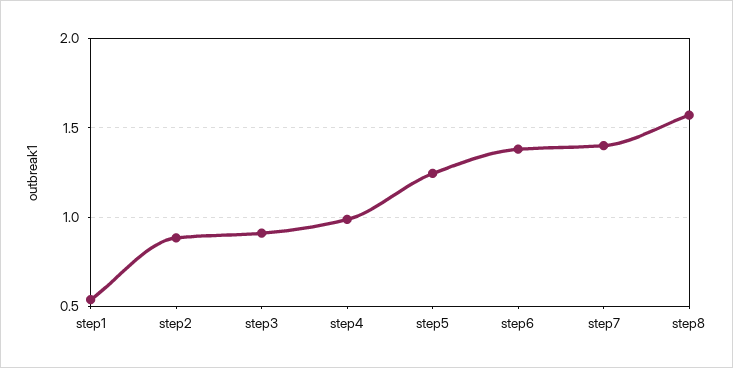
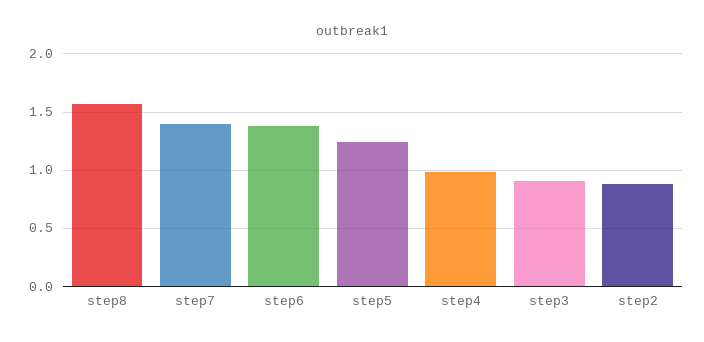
  {
-   "step1": 0.55,
    "step2": 0.9,
    "step3": 0.9,
    "step4": 1,
    "step5": 1.25,
    "step6": 1.4,
    "step7": 1.4,
    "step8": 1.55
  }

